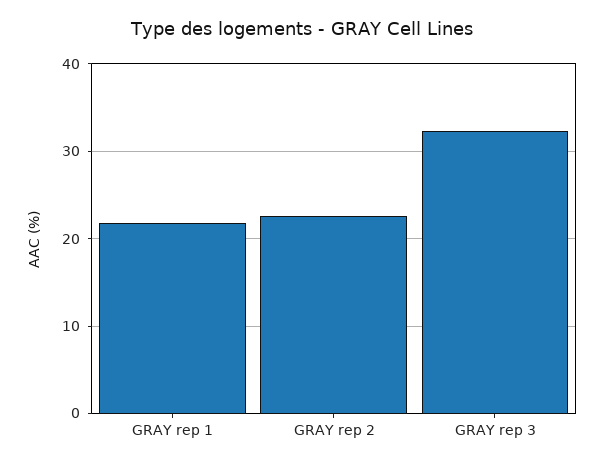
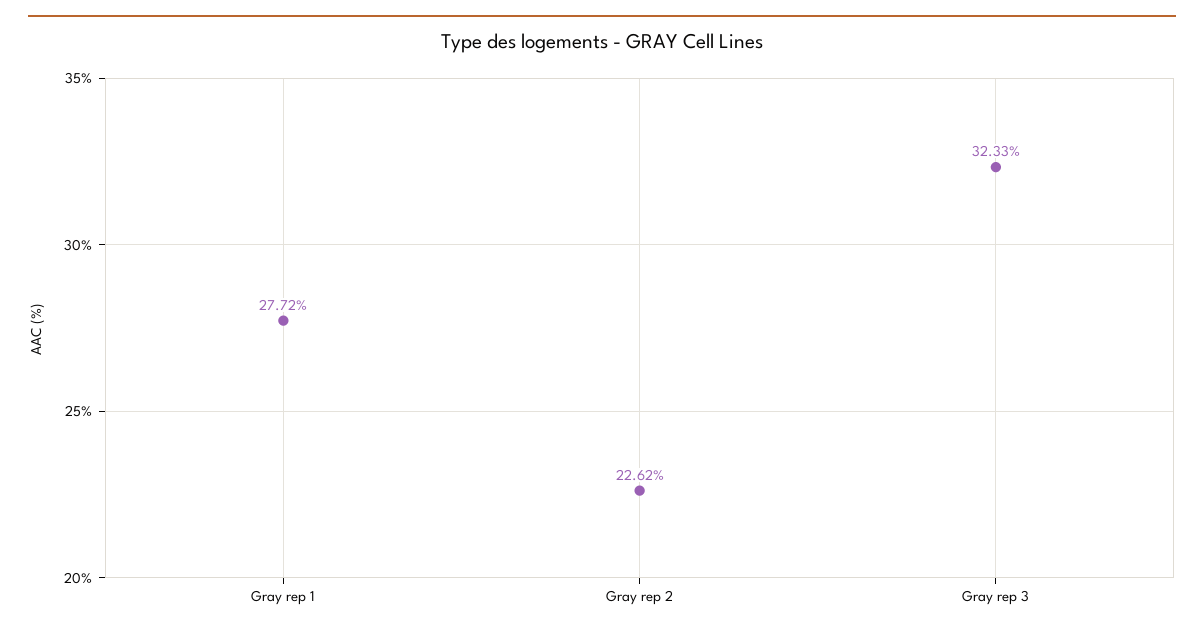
  {
-   "GRAY rep 1": 22,
+   "GRAY rep 1": 27.72,
    "GRAY rep 2": 22.62,
    "GRAY rep 3": 32.33
  }

